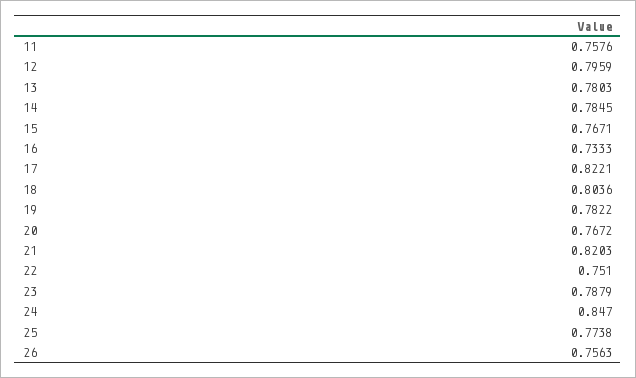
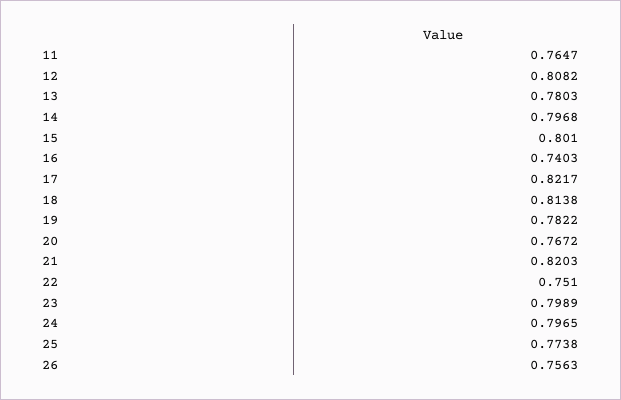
  {
-   "11": 0.7576,
+   "11": 0.7647,
-   "12": 0.7959,
+   "12": 0.8082,
    "13": 0.7803,
-   "14": 0.7845,
+   "14": 0.7968,
-   "15": 0.7671,
+   "15": 0.801,
-   "16": 0.7333,
+   "16": 0.7403,
-   "17": 0.8221,
+   "17": 0.8217,
-   "18": 0.8036,
+   "18": 0.8138,
    "19": 0.7822,
    "20": 0.7672,
    "21": 0.8203,
    "22": 0.751,
-   "23": 0.7879,
+   "23": 0.7989,
-   "24": 0.847,
+   "24": 0.7965,
    "25": 0.7738,
    "26": 0.7563
  }

